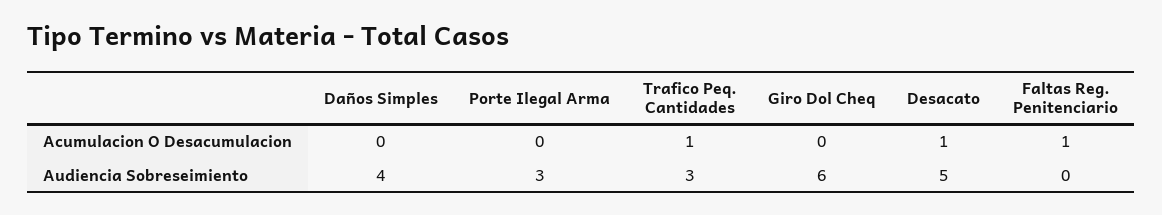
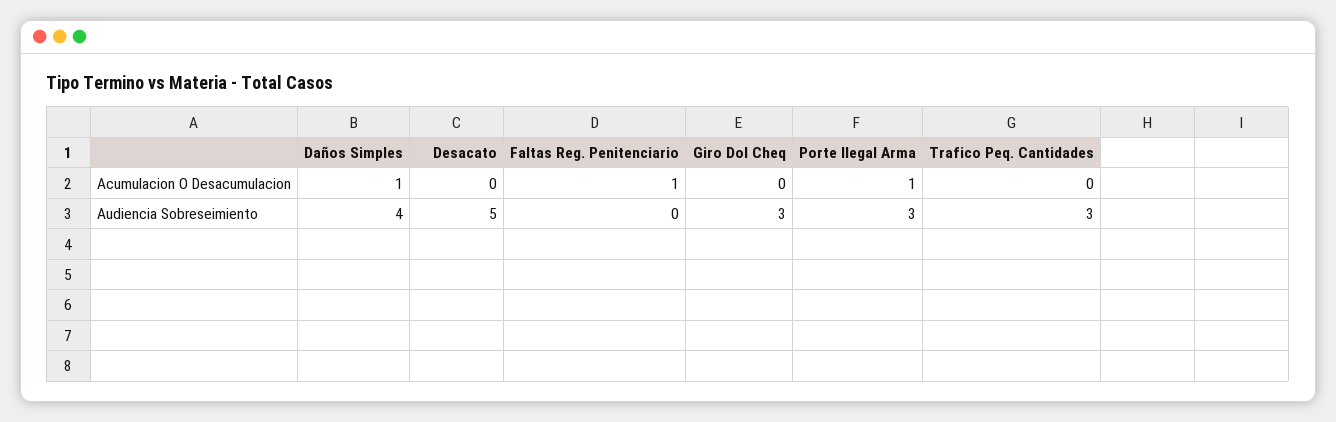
  {
    "Daños Simples": {
-     "Acumulacion O Desacumulacion": 0,
+     "Acumulacion O Desacumulacion": 1,
      "Audiencia Sobreseimiento": 4
    },
    "Porte Ilegal Arma": {
-     "Acumulacion O Desacumulacion": 0,
+     "Acumulacion O Desacumulacion": 1,
      "Audiencia Sobreseimiento": 3
    },
    "Trafico Peq. Cantidades": {
-     "Acumulacion O Desacumulacion": 1,
+     "Acumulacion O Desacumulacion": 0,
      "Audiencia Sobreseimiento": 3
    },
    "Giro Dol Cheq": {
      "Acumulacion O Desacumulacion": 0,
-     "Audiencia Sobreseimiento": 6
+     "Audiencia Sobreseimiento": 3
    },
    "Desacato": {
-     "Acumulacion O Desacumulacion": 1,
+     "Acumulacion O Desacumulacion": 0,
      "Audiencia Sobreseimiento": 5
    },
    "Faltas Reg. Penitenciario": {
      "Acumulacion O Desacumulacion": 1,
      "Audiencia Sobreseimiento": 0
    }
  }

